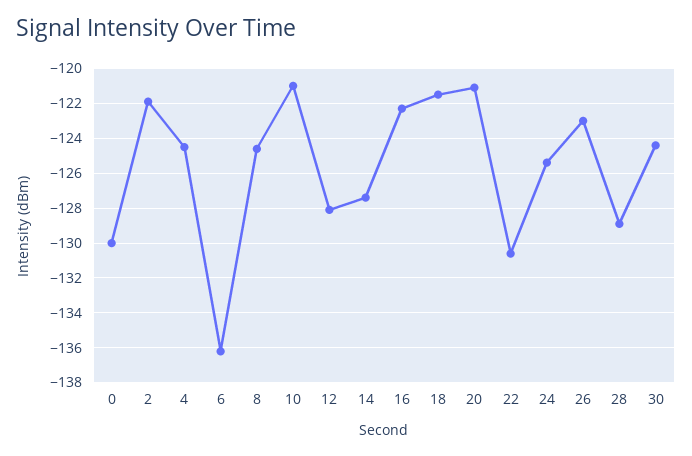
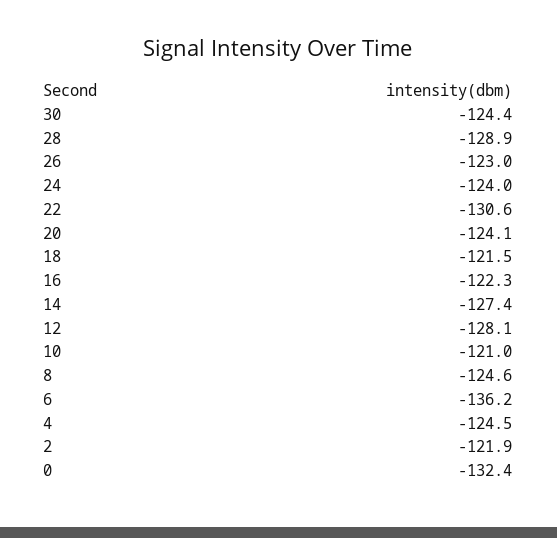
  {
-   "0": -130,
+   "0": -132.4,
    "2": -121.9,
    "4": -124.5,
    "6": -136.2,
    "8": -124.6,
    "10": -121,
    "12": -128.1,
    "14": -127.4,
    "16": -122.3,
    "18": -121.5,
-   "20": -121,
+   "20": -124.1,
    "22": -130.6,
-   "24": -125.5,
+   "24": -124,
    "26": -123,
    "28": -128.9,
    "30": -124.4
  }

